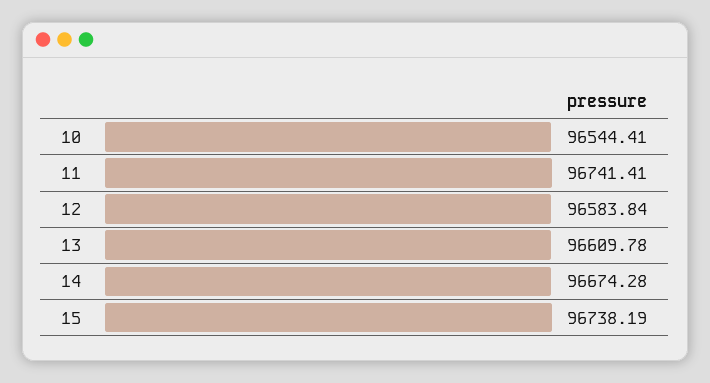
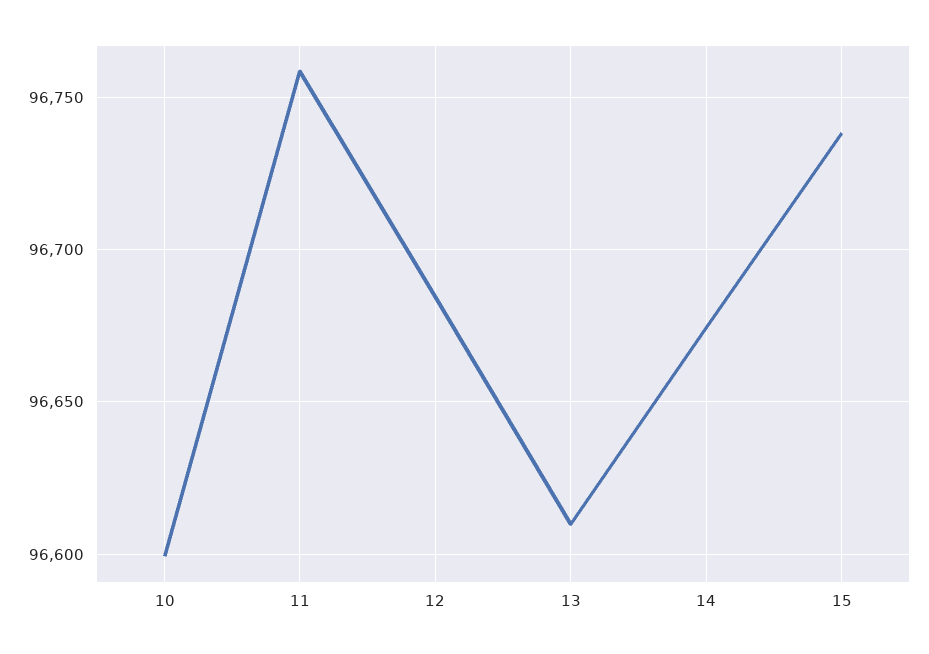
  {
-   "10": 96544.41,
+   "10": 96600,
-   "11": 96741.41,
+   "11": 96760,
-   "12": 96583.84,
+   "12": 96685,
    "13": 96609.78,
    "14": 96674.28,
    "15": 96738.19
  }

